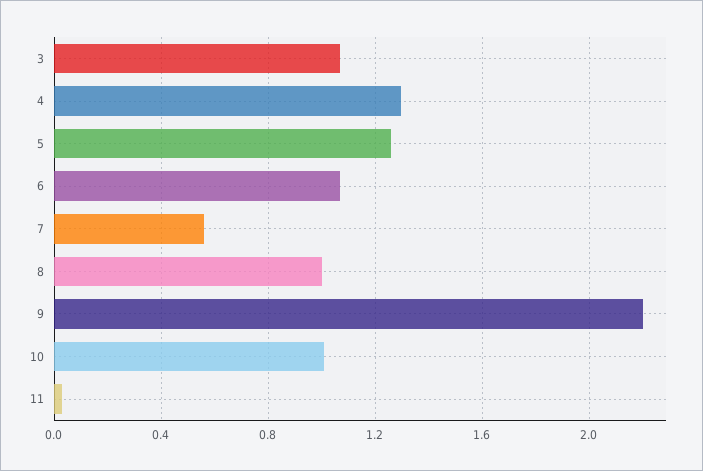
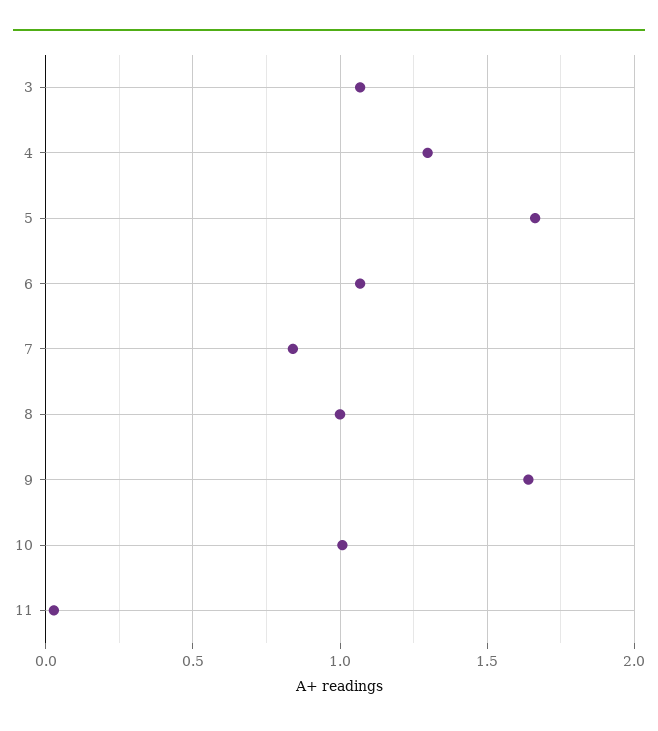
  {
    "3": 1.05,
    "4": 1.3,
-   "5": 1.25,
+   "5": 1.65,
    "6": 1.05,
-   "7": 0.55,
+   "7": 0.85,
    "8": 1,
-   "9": 2.2,
+   "9": 1.65,
    "10": 1,
    "11": 0.05
  }

